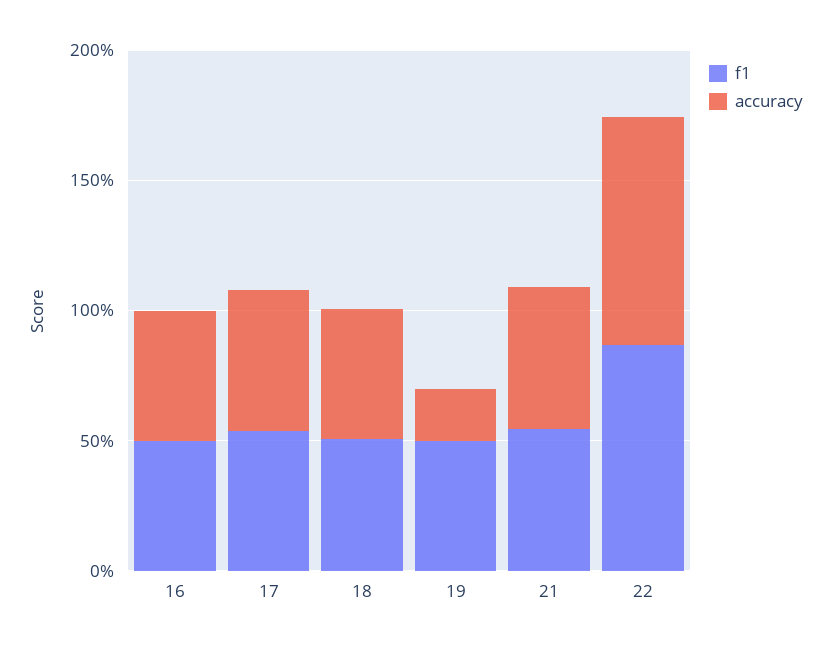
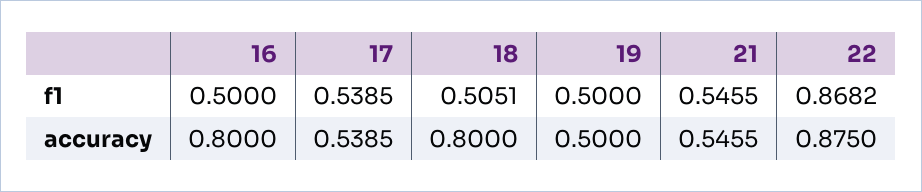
  {
    "f1": {
      "16": 0.5,
      "17": 0.5385,
      "18": 0.5051,
      "19": 0.5,
      "21": 0.5455,
      "22": 0.8682
    },
    "accuracy": {
-     "16": 0.5,
+     "16": 0.8,
      "17": 0.5385,
-     "18": 0.5,
+     "18": 0.8,
-     "19": 0.2,
+     "19": 0.5,
      "21": 0.5455,
      "22": 0.875
    }
  }

